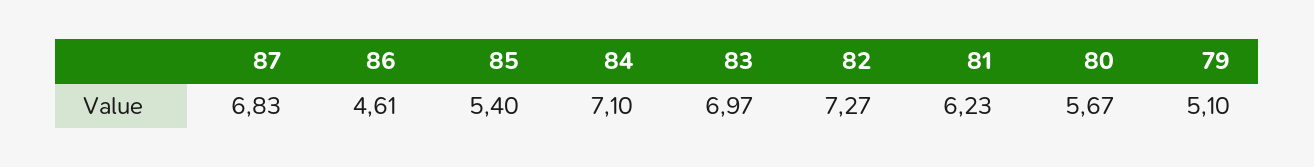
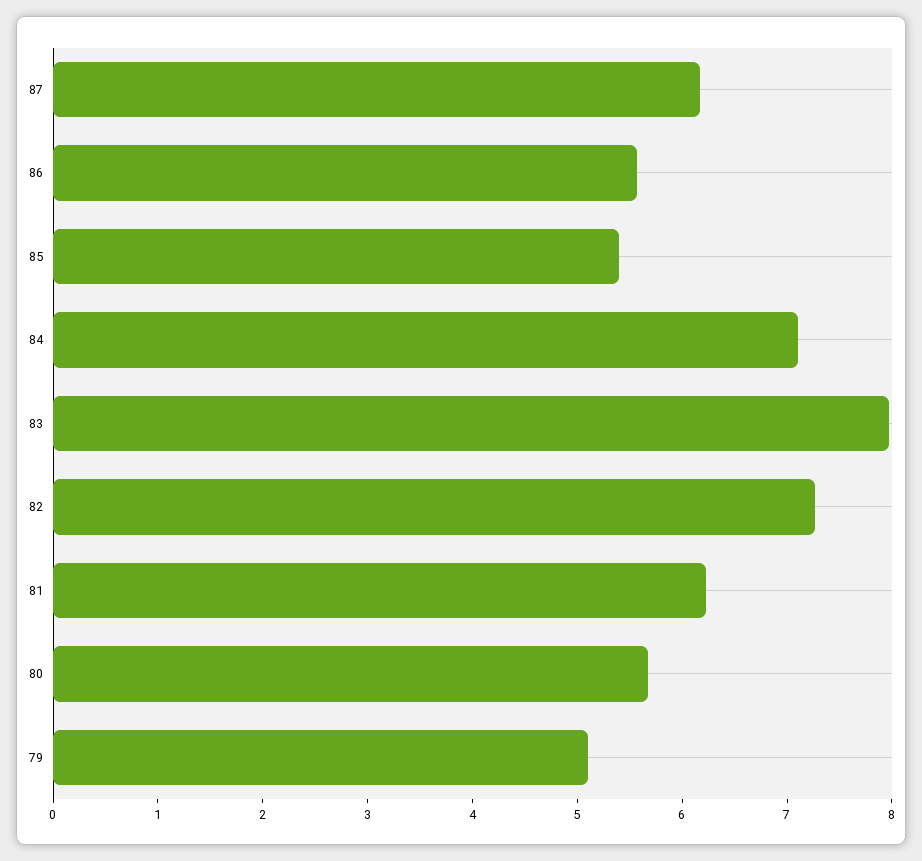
  {
-   "87": 6.83,
+   "87": 6.2,
-   "86": 4.61,
+   "86": 5.6,
    "85": 5.4,
    "84": 7.1,
-   "83": 6.97,
+   "83": 8,
    "82": 7.27,
    "81": 6.23,
    "80": 5.67,
    "79": 5.1
  }

